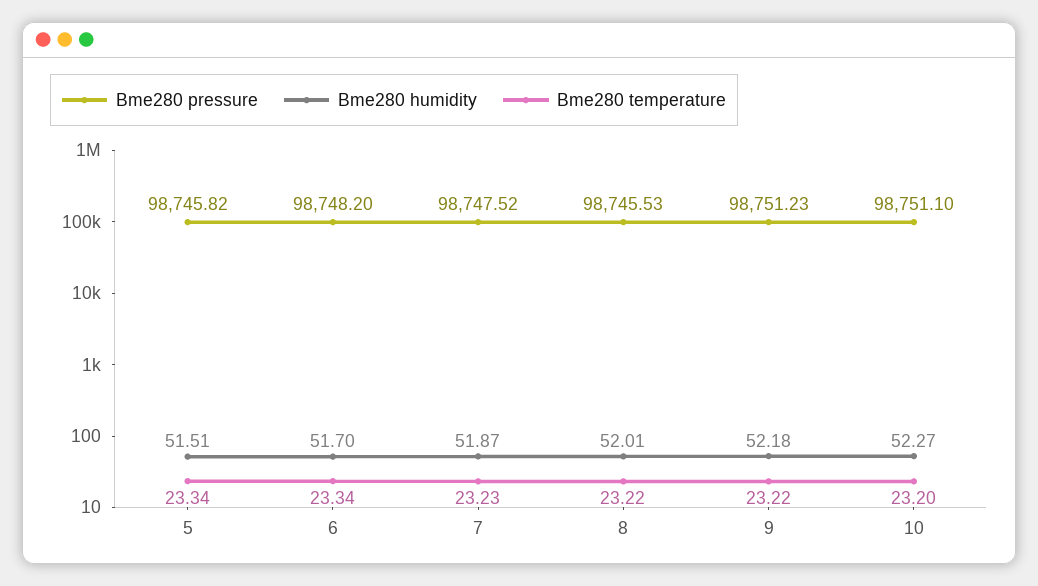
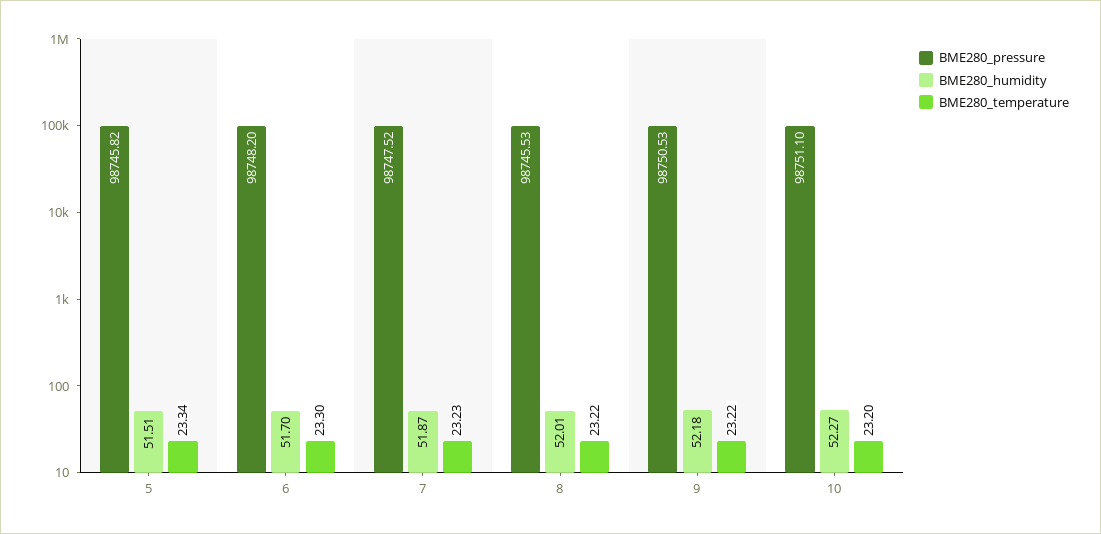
  {
    "Bme280 pressure": {
      "5": 98745.82,
      "6": 98748.2,
      "7": 98747.52,
      "8": 98745.53,
-     "9": 98751.23,
+     "9": 98750.53,
      "10": 98751.1
    },
    "Bme280 humidity": {
      "5": 51.51,
      "6": 51.7,
      "7": 51.87,
      "8": 52.01,
      "9": 52.18,
      "10": 52.27
    },
    "Bme280 temperature": {
      "5": 23.34,
-     "6": 23.34,
+     "6": 23.3,
      "7": 23.23,
      "8": 23.22,
      "9": 23.22,
      "10": 23.2
    }
  }

